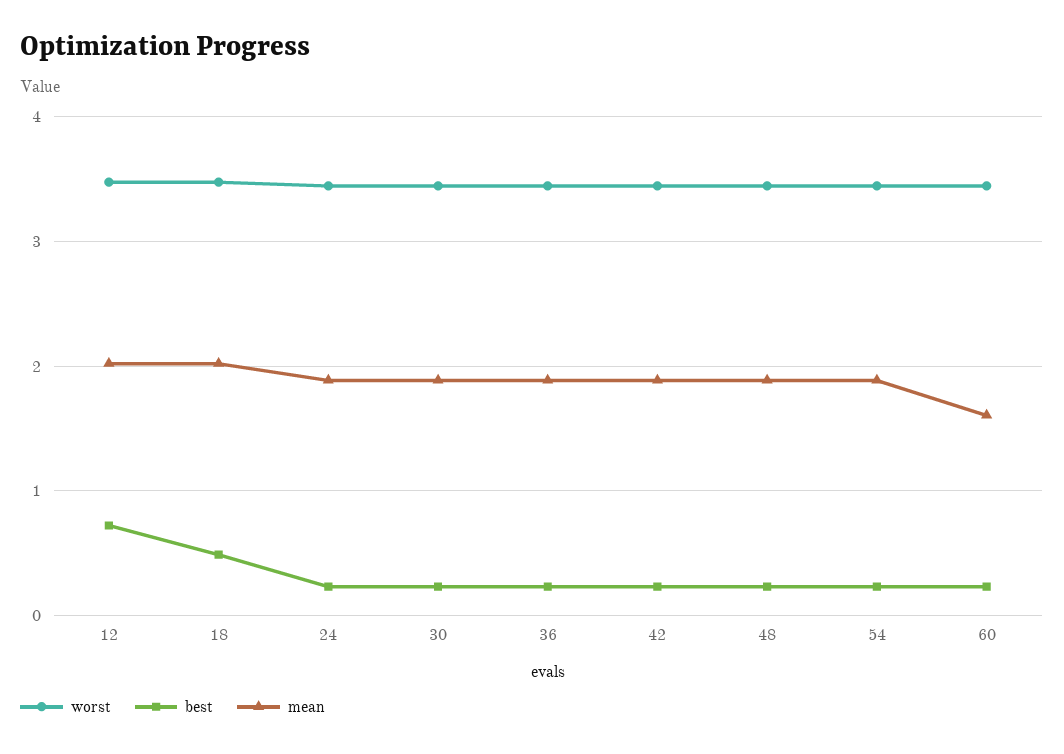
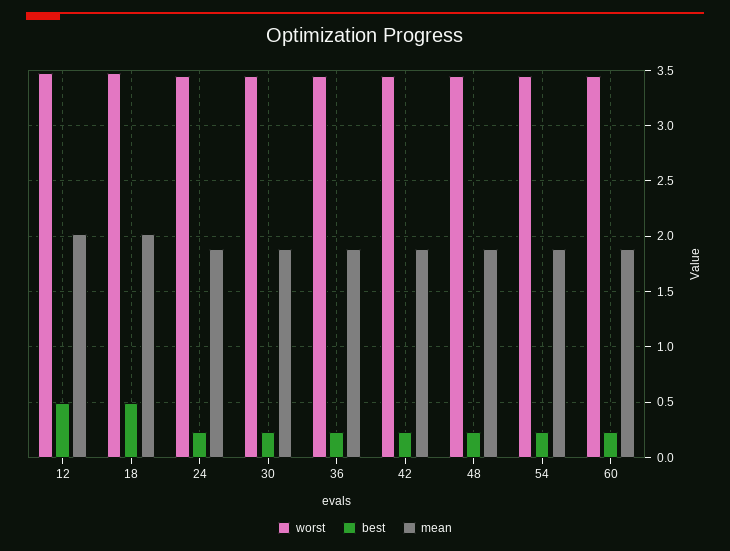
  {
    "worst": {
      "12": 3.5,
      "18": 3.5,
      "24": 3.4,
      "30": 3.4,
      "36": 3.4,
      "42": 3.4,
      "48": 3.4,
      "54": 3.4,
      "60": 3.4
    },
    "best": {
-     "12": 0.7,
+     "12": 0.5,
      "18": 0.5,
      "24": 0.2,
      "30": 0.2,
      "36": 0.2,
      "42": 0.2,
      "48": 0.2,
      "54": 0.2,
      "60": 0.2
    },
    "mean": {
      "12": 2,
      "18": 2,
      "24": 1.9,
      "30": 1.9,
      "36": 1.9,
      "42": 1.9,
      "48": 1.9,
      "54": 1.9,
-     "60": 1.6
+     "60": 1.9
    }
  }

